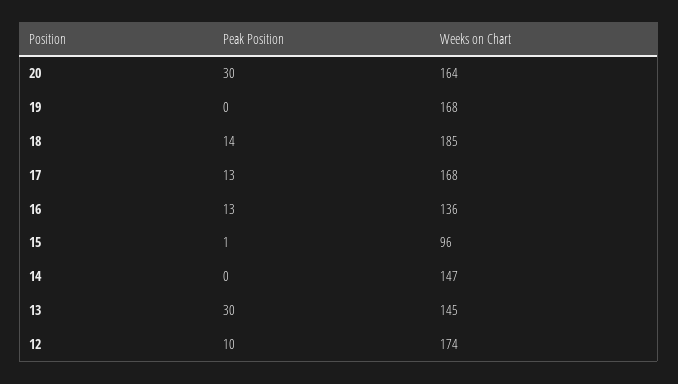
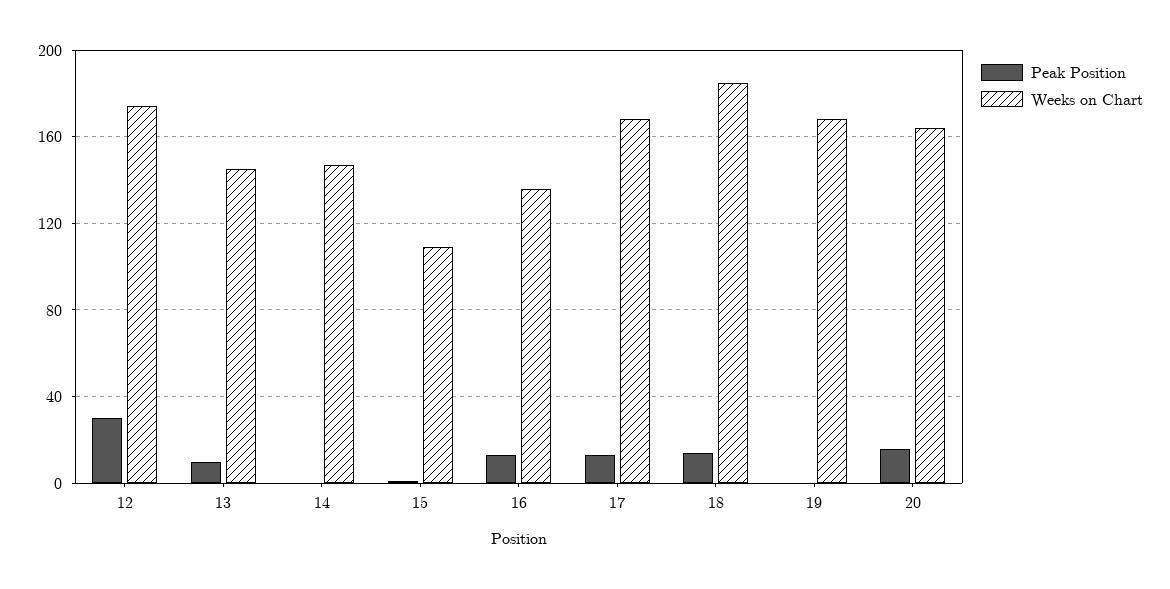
  {
    "Peak Position": {
-     "20": 30,
+     "20": 15,
      "19": 0,
      "18": 14,
      "17": 13,
      "16": 13,
      "15": 1,
      "14": 0,
-     "13": 30,
+     "13": 10,
-     "12": 10
+     "12": 30
    },
    "Weeks on Chart": {
      "20": 164,
      "19": 168,
      "18": 185,
      "17": 168,
      "16": 136,
-     "15": 96,
+     "15": 110,
      "14": 147,
      "13": 145,
      "12": 174
    }
  }

